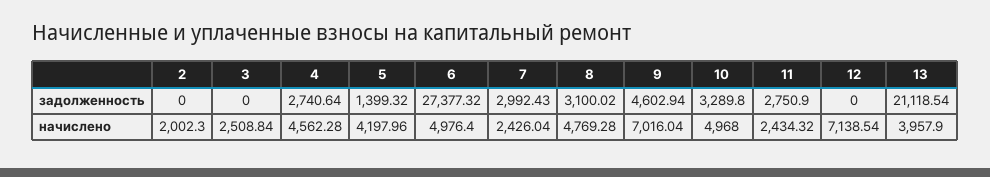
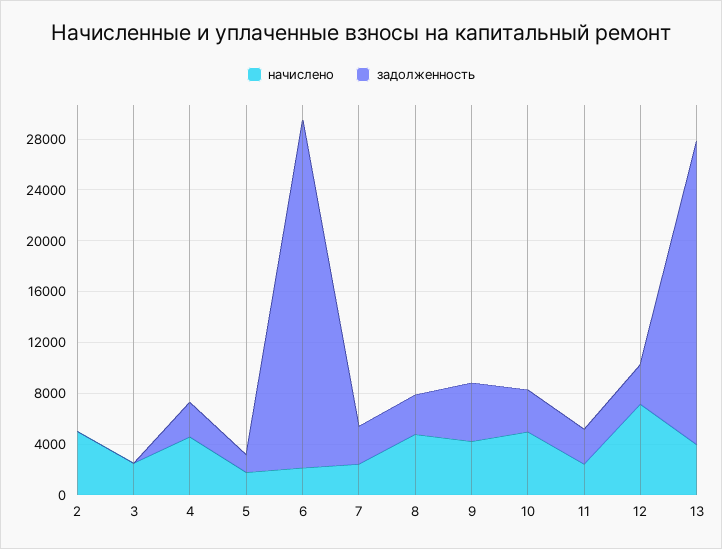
  {
    "задолженность": {
      "2": 0,
      "3": 0,
      "4": 2740.64,
      "5": 1399.32,
      "6": 27377.32,
      "7": 2992.43,
      "8": 3100.02,
      "9": 4602.94,
      "10": 3289.8,
      "11": 2750.9,
-     "12": 0,
+     "12": 3000,
-     "13": 21118.54
+     "13": 24000
    },
    "начислено": {
-     "2": 2002.3,
+     "2": 5000,
      "3": 2508.84,
      "4": 4562.28,
-     "5": 4197.96,
+     "5": 2000,
-     "6": 4976.4,
+     "6": 2000,
      "7": 2426.04,
      "8": 4769.28,
-     "9": 7016.04,
+     "9": 4000,
      "10": 4968,
      "11": 2434.32,
      "12": 7138.54,
      "13": 3957.9
    }
  }

